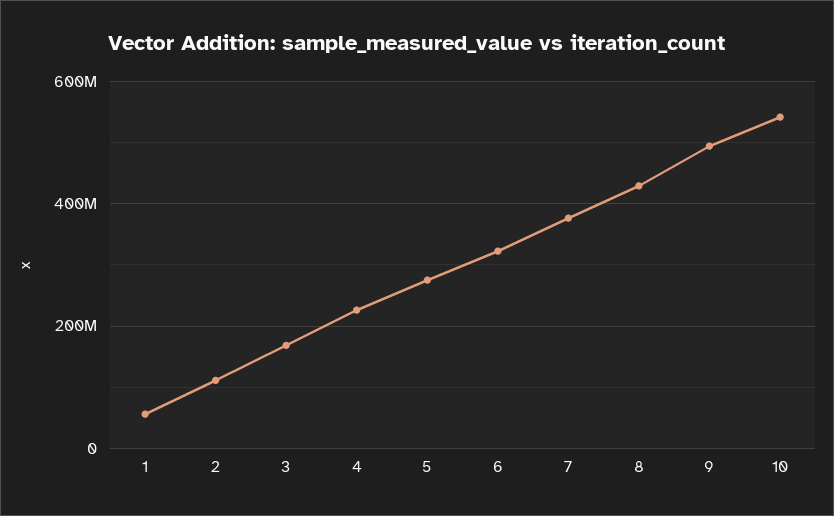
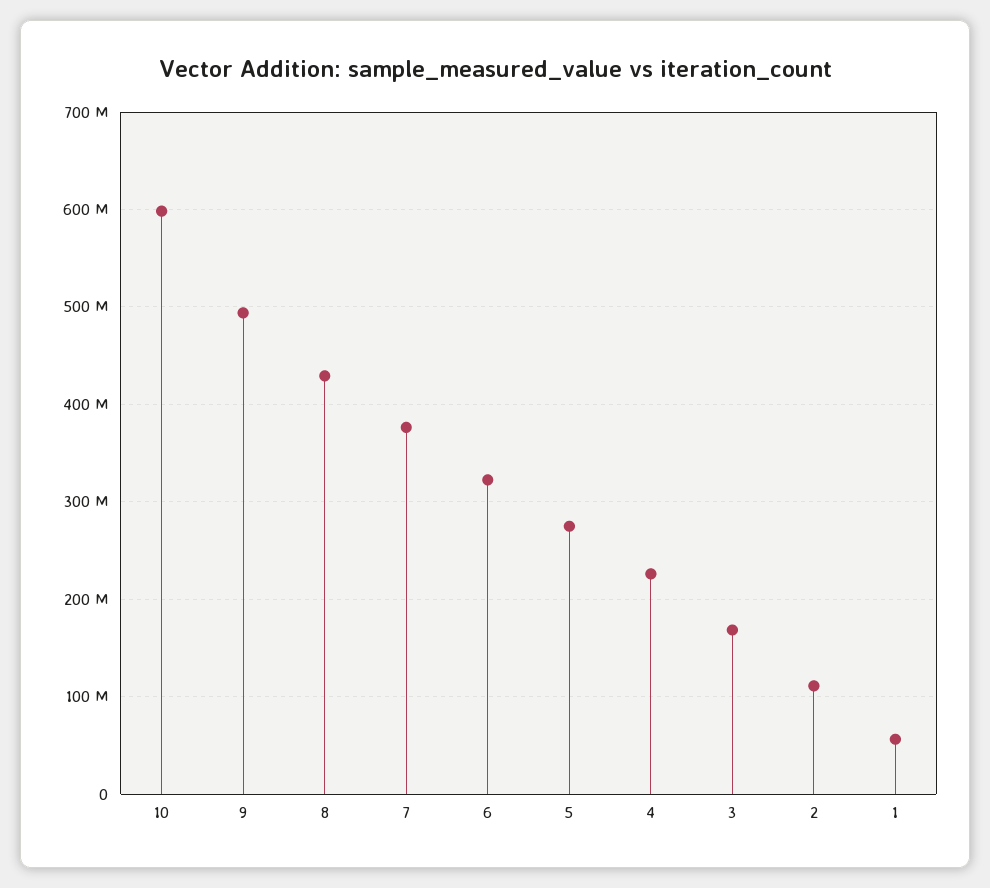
  {
    "1": 60000000,
    "2": 110000000,
    "3": 170000000,
    "4": 230000000,
    "5": 270000000,
    "6": 320000000,
    "7": 380000000,
    "8": 430000000,
    "9": 490000000,
-   "10": 540000000
+   "10": 600000000
  }

